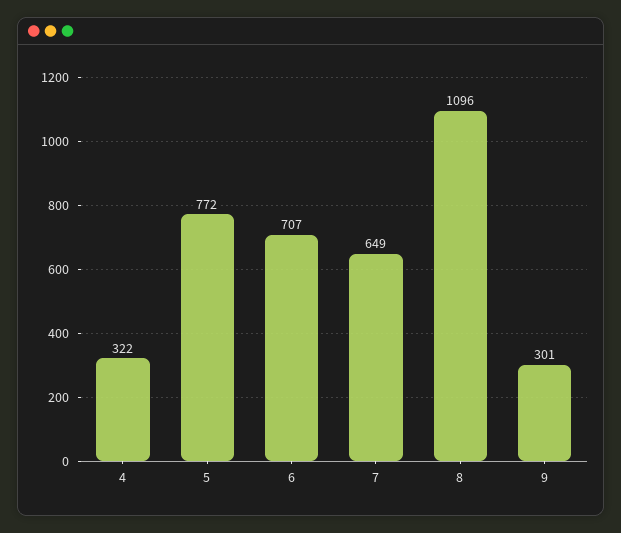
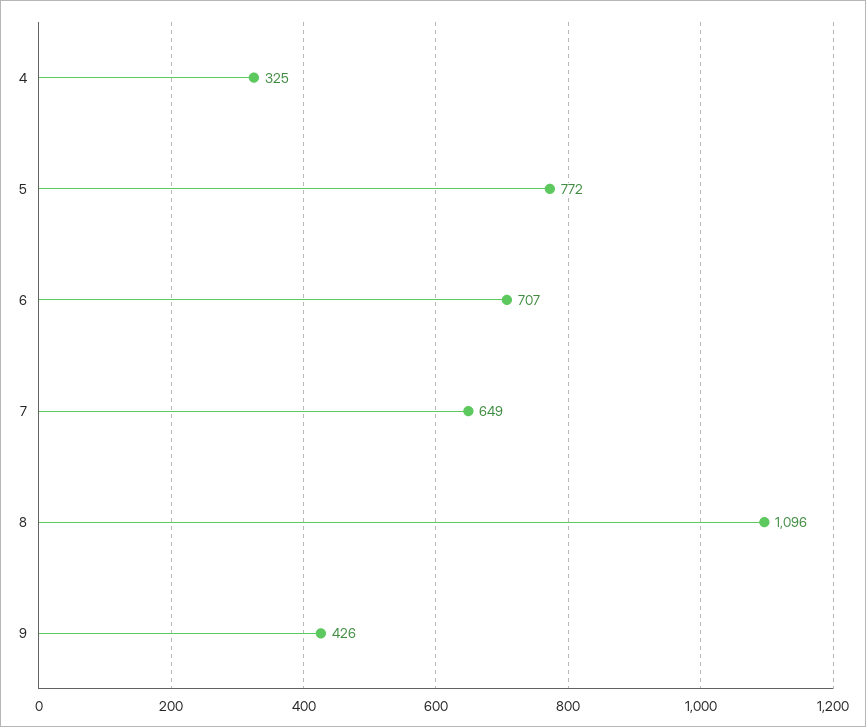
  {
-   "4": 322,
+   "4": 325,
    "5": 772,
    "6": 707,
    "7": 649,
    "8": 1096,
-   "9": 301
+   "9": 426
  }

